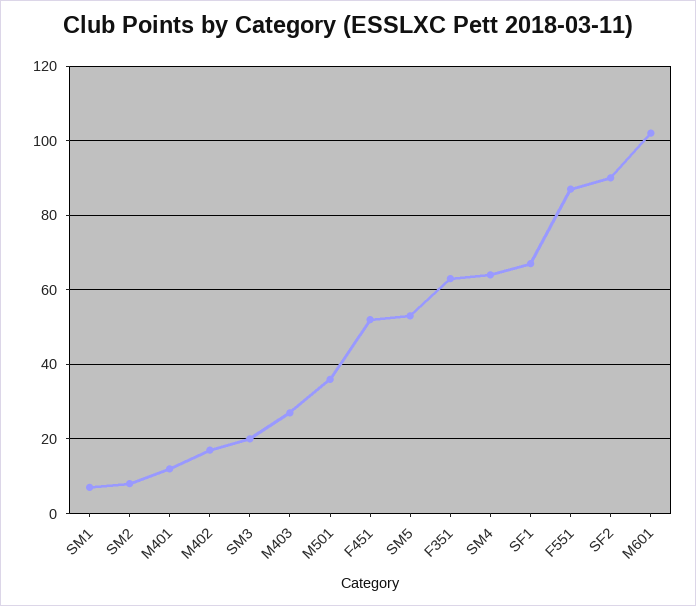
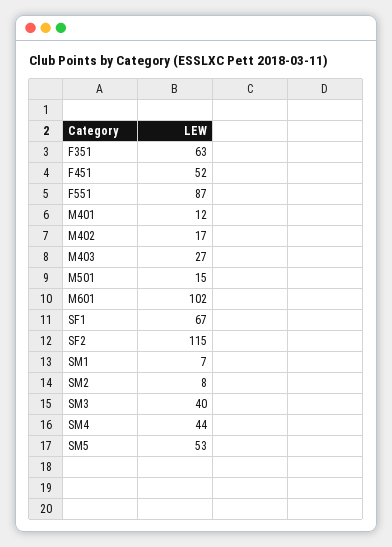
  {
    "SM1": 7,
    "SM2": 8,
    "M401": 12,
    "M402": 17,
-   "SM3": 20,
+   "SM3": 40,
    "M403": 27,
-   "M501": 35,
+   "M501": 15,
    "F451": 52,
    "SM5": 53,
    "F351": 63,
-   "SM4": 65,
+   "SM4": 44,
    "SF1": 67,
    "F551": 87,
-   "SF2": 90,
+   "SF2": 115,
    "M601": 102
  }

